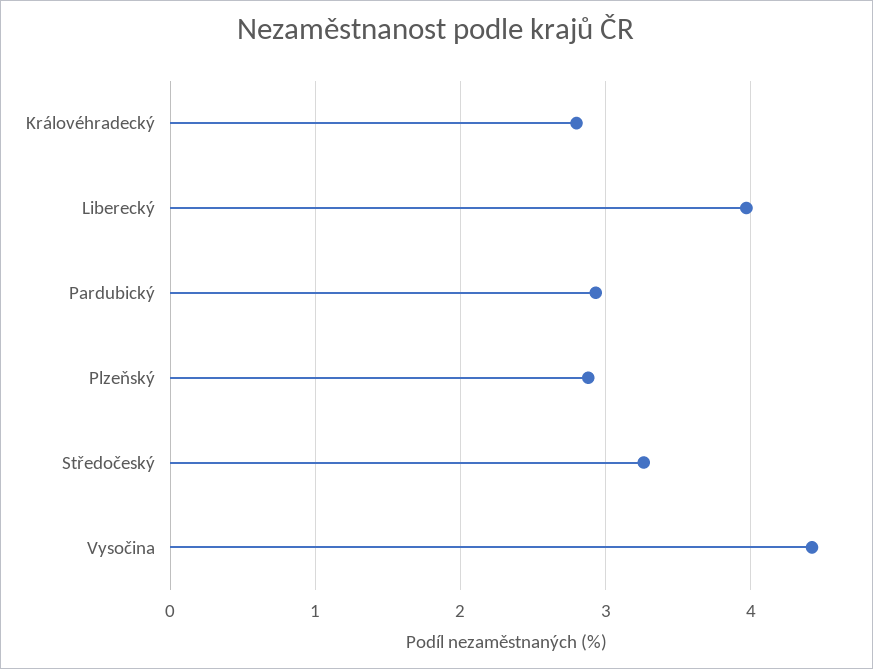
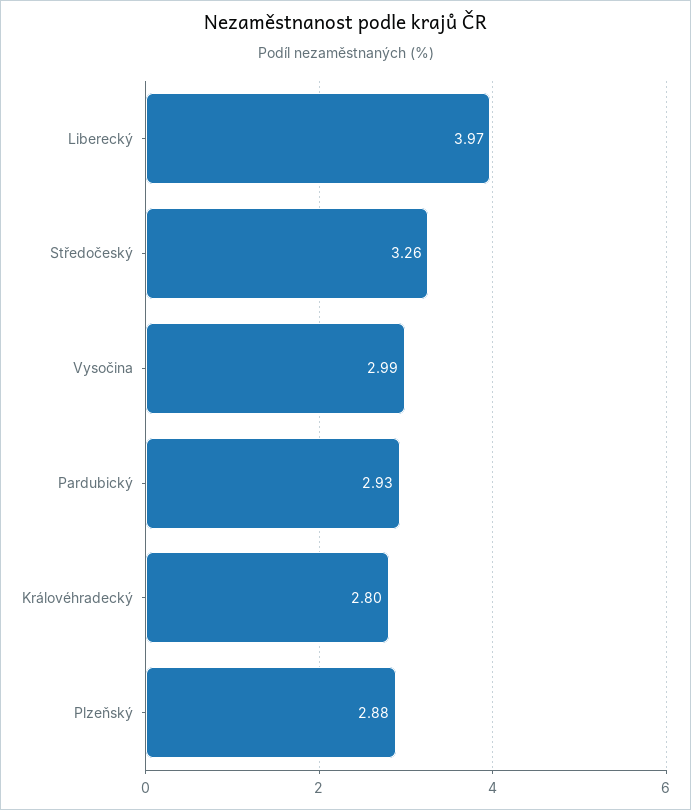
  {
    "Královéhradecký": 2.8,
    "Liberecký": 3.97,
    "Pardubický": 2.93,
    "Plzeňský": 2.88,
    "Středočeský": 3.26,
-   "Vysočina": 4.4
+   "Vysočina": 2.99
  }

